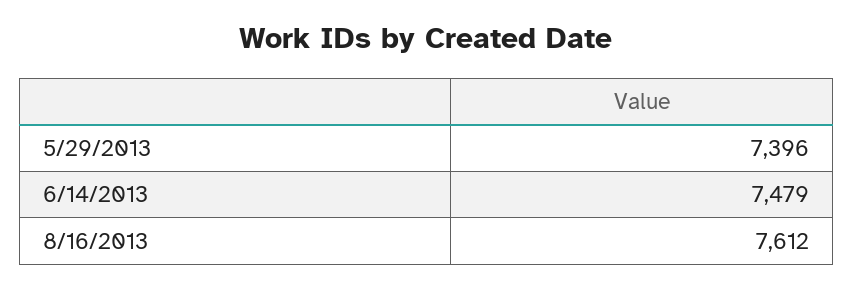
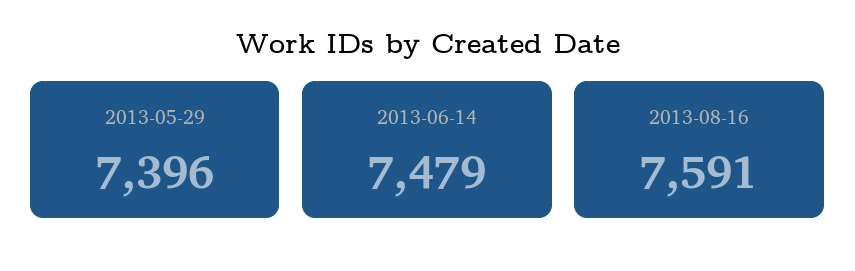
  {
    "5/29/2013": 7396,
    "6/14/2013": 7479,
-   "8/16/2013": 7612
+   "8/16/2013": 7591
  }

